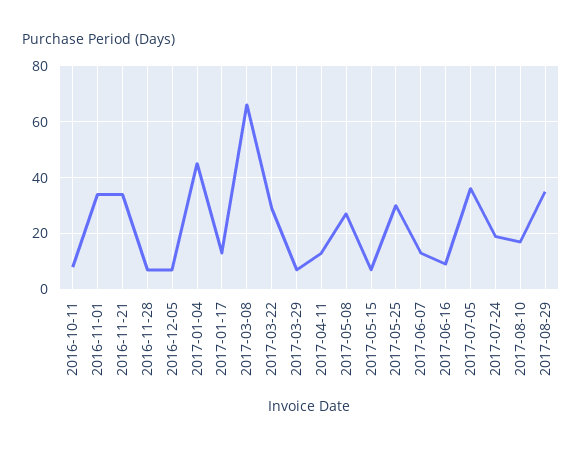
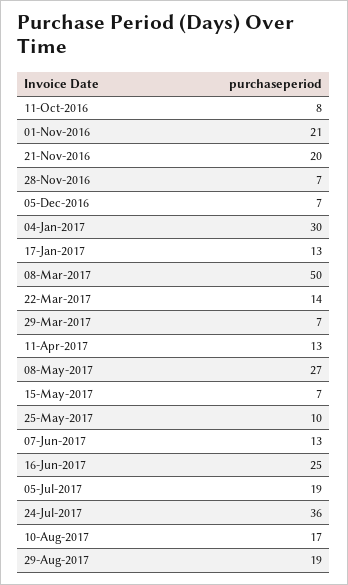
  {
    "2016-10-11": 8,
-   "2016-11-01": 35,
+   "2016-11-01": 21,
-   "2016-11-21": 35,
+   "2016-11-21": 20,
    "2016-11-28": 7,
    "2016-12-05": 7,
-   "2017-01-04": 45,
+   "2017-01-04": 30,
    "2017-01-17": 13,
-   "2017-03-08": 65,
+   "2017-03-08": 50,
-   "2017-03-22": 30,
+   "2017-03-22": 14,
    "2017-03-29": 7,
    "2017-04-11": 13,
    "2017-05-08": 27,
    "2017-05-15": 7,
-   "2017-05-25": 30,
+   "2017-05-25": 10,
    "2017-06-07": 13,
-   "2017-06-16": 10,
+   "2017-06-16": 25,
-   "2017-07-05": 35,
+   "2017-07-05": 19,
-   "2017-07-24": 20,
+   "2017-07-24": 36,
    "2017-08-10": 17,
-   "2017-08-29": 35
+   "2017-08-29": 19
  }

